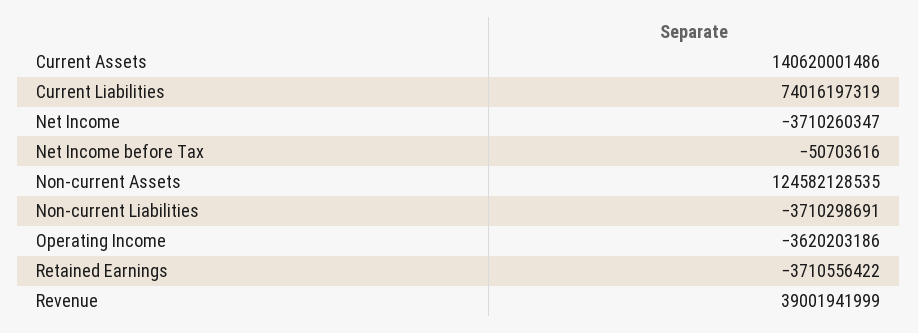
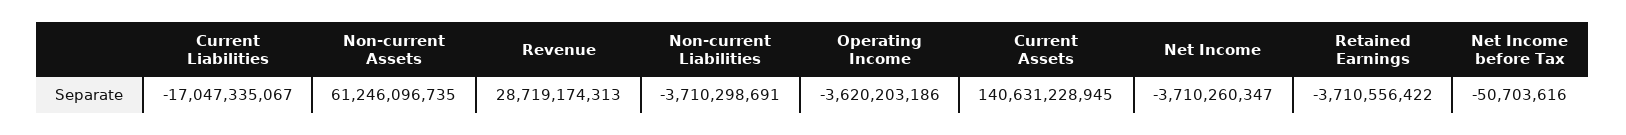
  {
-   "Current Assets": 140620001486,
+   "Current Assets": 140631228945,
-   "Current Liabilities": 74016197319,
+   "Current Liabilities": -17047335067,
    "Net Income": -3710260347,
    "Net Income before Tax": -50703616,
-   "Non-current Assets": 124582128535,
+   "Non-current Assets": 61246096735,
    "Non-current Liabilities": -3710298691,
    "Operating Income": -3620203186,
    "Retained Earnings": -3710556422,
-   "Revenue": 39001941999
+   "Revenue": 28719174313
  }

